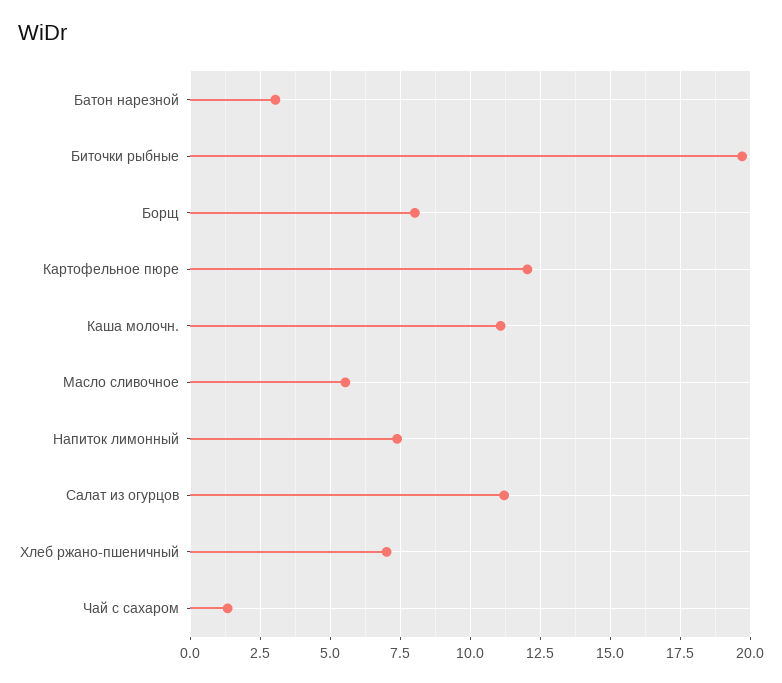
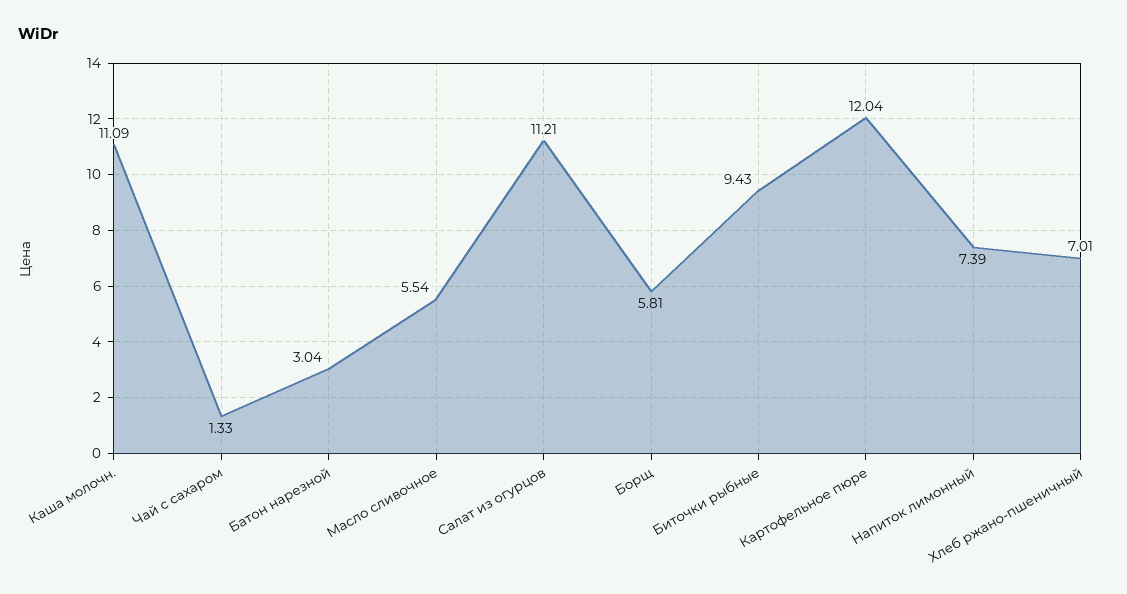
  {
    "Батон нарезной": 3.04,
-   "Биточки рыбные": 19.75,
+   "Биточки рыбные": 9.43,
-   "Борщ": 8,
+   "Борщ": 5.81,
    "Картофельное пюре": 12.04,
    "Каша молочн.": 11.09,
    "Масло сливочное": 5.54,
    "Напиток лимонный": 7.39,
    "Салат из огурцов": 11.21,
    "Хлеб ржано-пшеничный": 7.01,
    "Чай с сахаром": 1.33
  }

